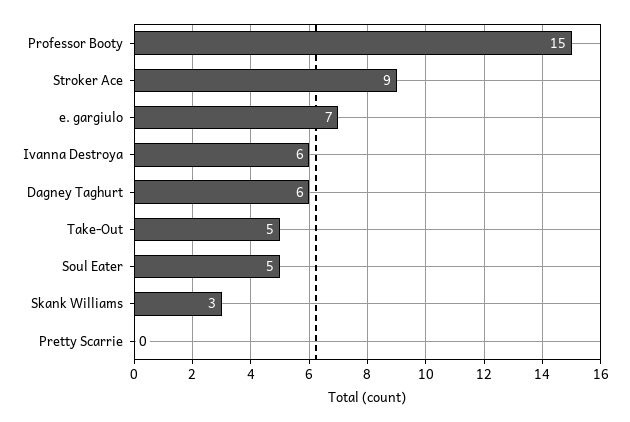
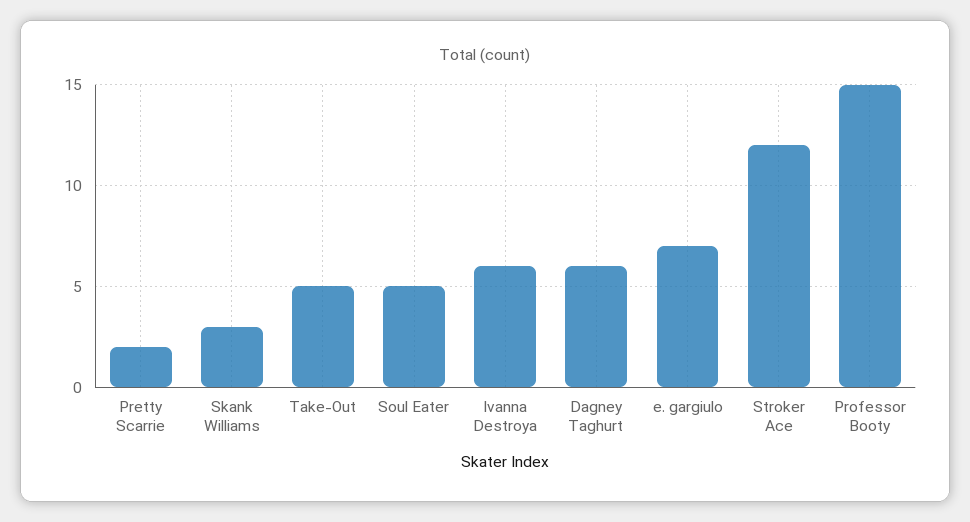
  {
    "Professor Booty": 15,
-   "Stroker Ace": 9,
+   "Stroker Ace": 12,
    "e. gargiulo": 7,
    "Ivanna Destroya": 6,
    "Dagney Taghurt": 6,
    "Take-Out": 5,
    "Soul Eater": 5,
    "Skank Williams": 3,
-   "Pretty Scarrie": 0
+   "Pretty Scarrie": 2
  }

